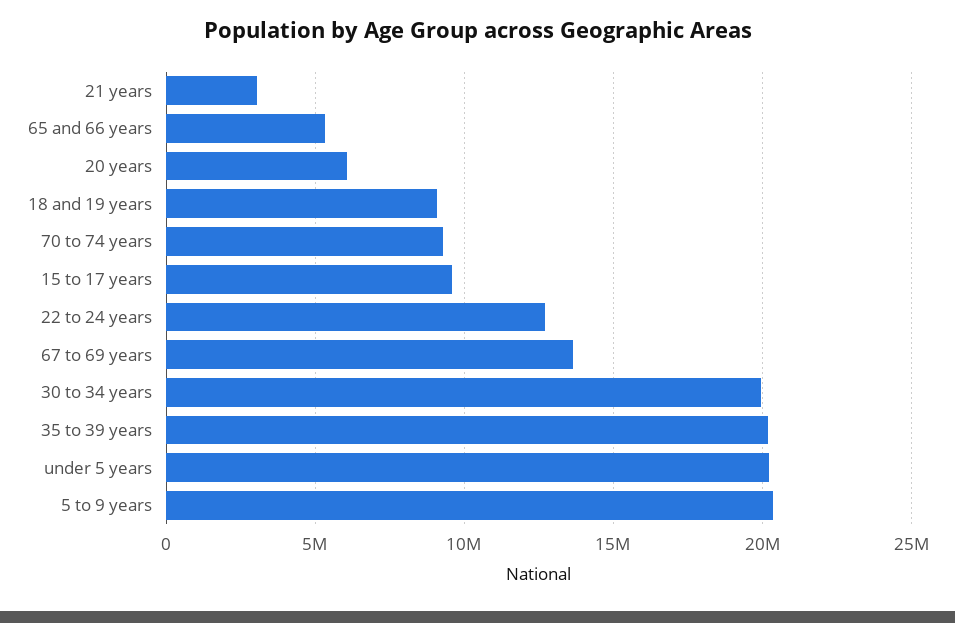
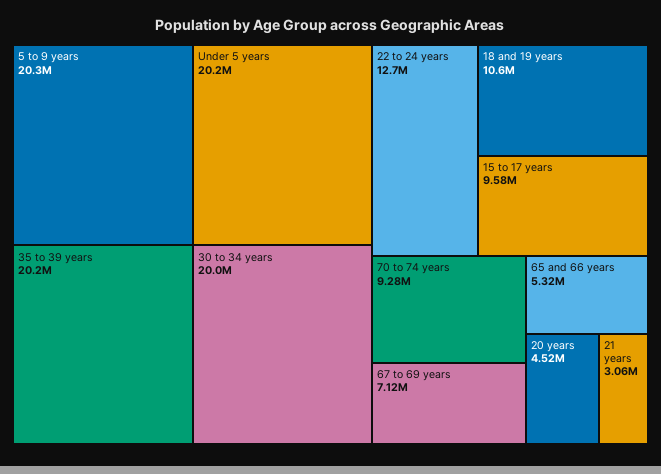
  {
    "21 years": 3060000,
    "65 and 66 years": 5320000,
-   "20 years": 6000000,
+   "20 years": 4520000,
-   "18 and 19 years": 9000000,
+   "18 and 19 years": 10600000,
    "70 to 74 years": 9280000,
    "15 to 17 years": 9580000,
    "22 to 24 years": 12700000,
-   "67 to 69 years": 13500000,
+   "67 to 69 years": 7120000,
    "30 to 34 years": 20000000,
    "35 to 39 years": 20200000,
    "under 5 years": 20200000,
    "5 to 9 years": 20300000
  }

